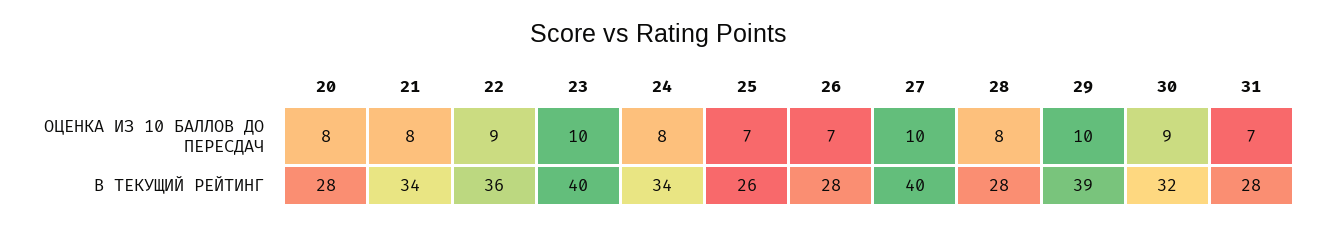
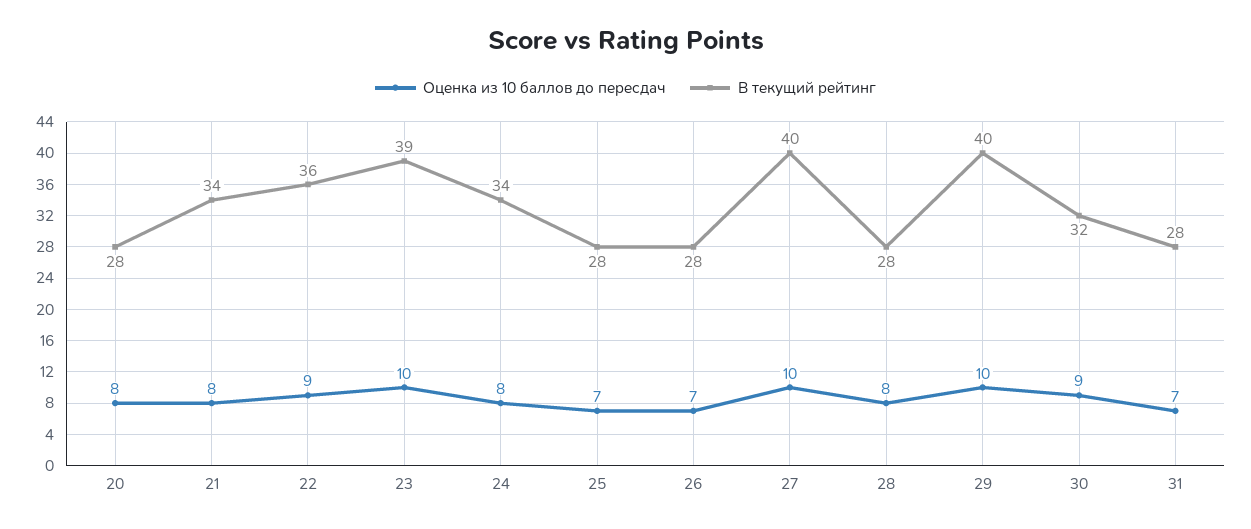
  {
    "ОЦЕНКА ИЗ 10 БАЛЛОВ ДО ПЕРЕСДАЧ": {
      "20": 8,
      "21": 8,
      "22": 9,
      "23": 10,
      "24": 8,
      "25": 7,
      "26": 7,
      "27": 10,
      "28": 8,
      "29": 10,
      "30": 9,
      "31": 7
    },
    "В ТЕКУЩИЙ РЕЙТИНГ": {
      "20": 28,
      "21": 34,
      "22": 36,
-     "23": 40,
+     "23": 39,
      "24": 34,
-     "25": 26,
+     "25": 28,
      "26": 28,
      "27": 40,
      "28": 28,
-     "29": 39,
+     "29": 40,
      "30": 32,
      "31": 28
    }
  }

